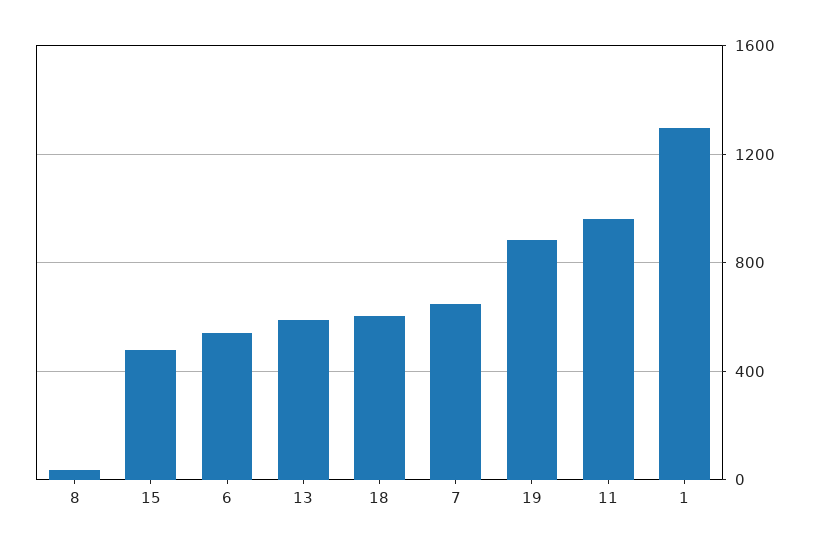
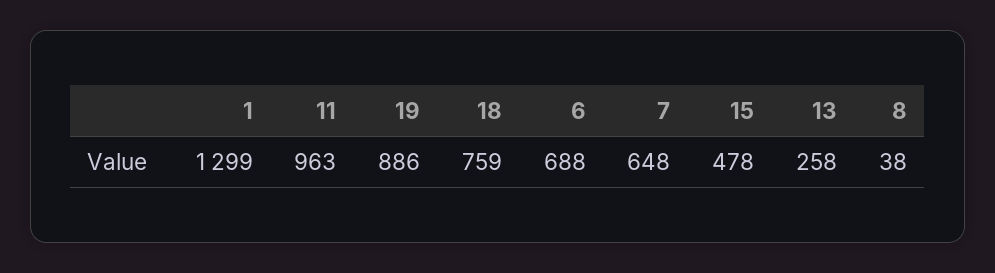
  {
    "8": 38,
    "15": 478,
-   "6": 550,
+   "6": 688,
-   "13": 600,
+   "13": 258,
-   "18": 600,
+   "18": 759,
    "7": 648,
    "19": 886,
    "11": 963,
    "1": 1299
  }

